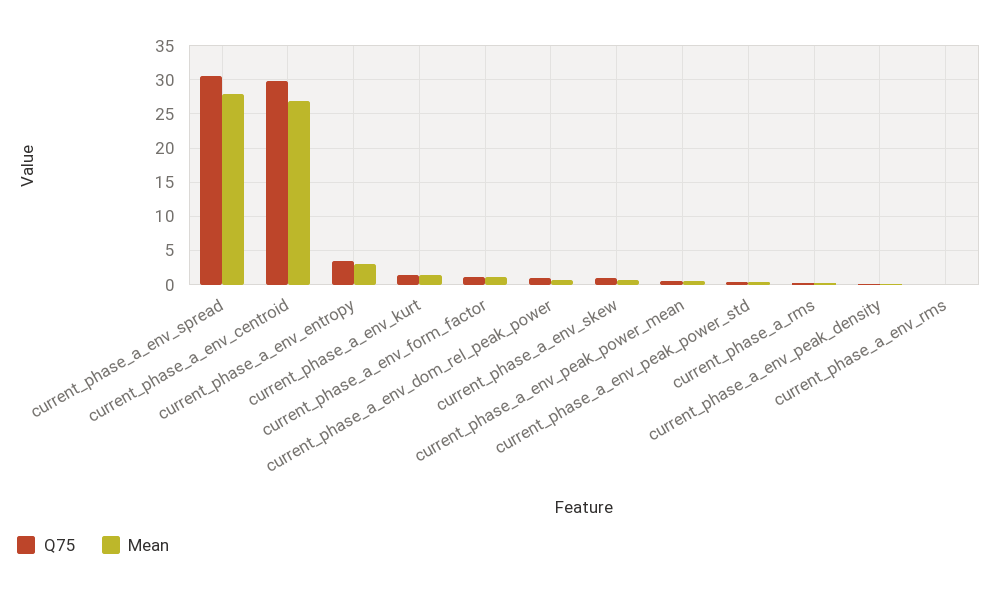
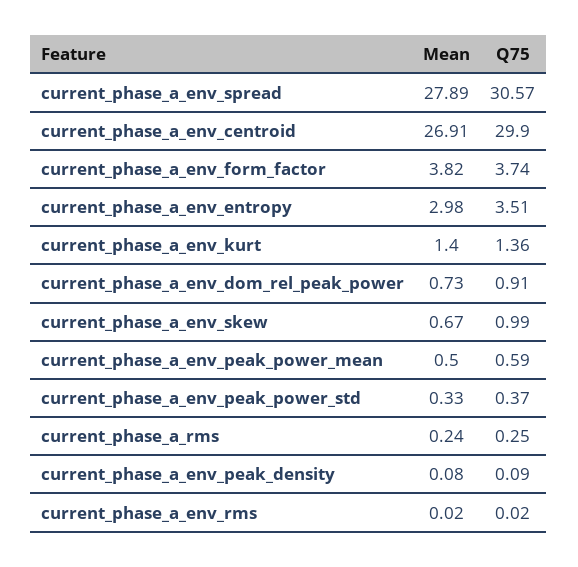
  {
    "Q75": {
      "current_phase_a_env_spread": 30.57,
      "current_phase_a_env_centroid": 29.9,
      "current_phase_a_env_entropy": 3.51,
      "current_phase_a_env_kurt": 1.36,
-     "current_phase_a_env_form_factor": 1,
+     "current_phase_a_env_form_factor": 3.74,
      "current_phase_a_env_dom_rel_peak_power": 0.91,
      "current_phase_a_env_skew": 0.99,
      "current_phase_a_env_peak_power_mean": 0.59,
      "current_phase_a_env_peak_power_std": 0.37,
      "current_phase_a_rms": 0.25,
      "current_phase_a_env_peak_density": 0.09,
      "current_phase_a_env_rms": 0.02
    },
    "Mean": {
      "current_phase_a_env_spread": 27.89,
      "current_phase_a_env_centroid": 26.91,
      "current_phase_a_env_entropy": 2.98,
      "current_phase_a_env_kurt": 1.4,
-     "current_phase_a_env_form_factor": 1,
+     "current_phase_a_env_form_factor": 3.82,
      "current_phase_a_env_dom_rel_peak_power": 0.73,
      "current_phase_a_env_skew": 0.67,
      "current_phase_a_env_peak_power_mean": 0.5,
      "current_phase_a_env_peak_power_std": 0.33,
      "current_phase_a_rms": 0.24,
      "current_phase_a_env_peak_density": 0.08,
      "current_phase_a_env_rms": 0.02
    }
  }

